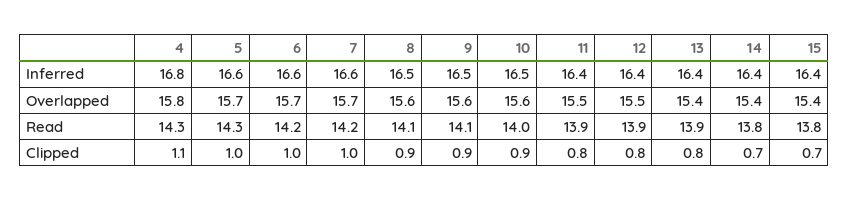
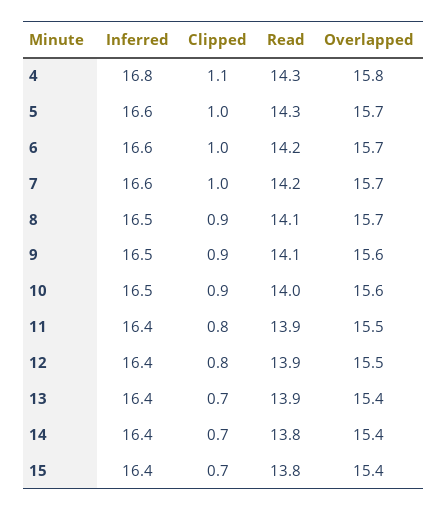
  {
    "4": {
      "Inferred": 16.8,
      "Overlapped": 15.8,
      "Read": 14.3,
      "Clipped": 1.1
    },
    "5": {
      "Inferred": 16.6,
      "Overlapped": 15.7,
      "Read": 14.3,
      "Clipped": 1
    },
    "6": {
      "Inferred": 16.6,
      "Overlapped": 15.7,
      "Read": 14.2,
      "Clipped": 1
    },
    "7": {
      "Inferred": 16.6,
      "Overlapped": 15.7,
      "Read": 14.2,
      "Clipped": 1
    },
    "8": {
      "Inferred": 16.5,
-     "Overlapped": 15.6,
+     "Overlapped": 15.7,
      "Read": 14.1,
      "Clipped": 0.9
    },
    "9": {
      "Inferred": 16.5,
      "Overlapped": 15.6,
      "Read": 14.1,
      "Clipped": 0.9
    },
    "10": {
      "Inferred": 16.5,
      "Overlapped": 15.6,
      "Read": 14,
      "Clipped": 0.9
    },
    "11": {
      "Inferred": 16.4,
      "Overlapped": 15.5,
      "Read": 13.9,
      "Clipped": 0.8
    },
    "12": {
      "Inferred": 16.4,
      "Overlapped": 15.5,
      "Read": 13.9,
      "Clipped": 0.8
    },
    "13": {
      "Inferred": 16.4,
      "Overlapped": 15.4,
      "Read": 13.9,
-     "Clipped": 0.8
+     "Clipped": 0.7
    },
    "14": {
      "Inferred": 16.4,
      "Overlapped": 15.4,
      "Read": 13.8,
      "Clipped": 0.7
    },
    "15": {
      "Inferred": 16.4,
      "Overlapped": 15.4,
      "Read": 13.8,
      "Clipped": 0.7
    }
  }

